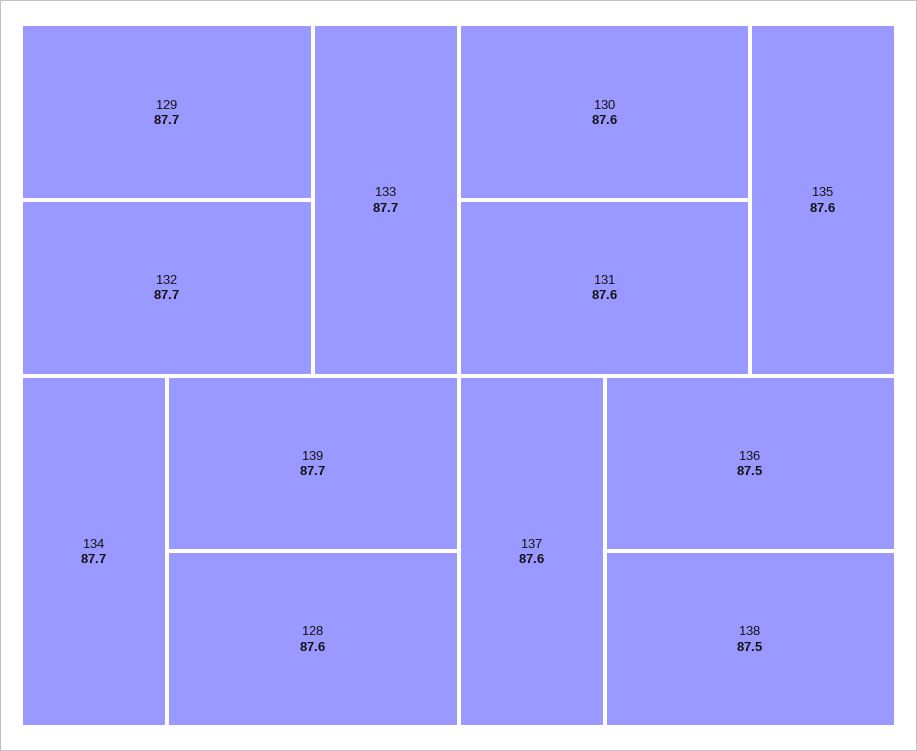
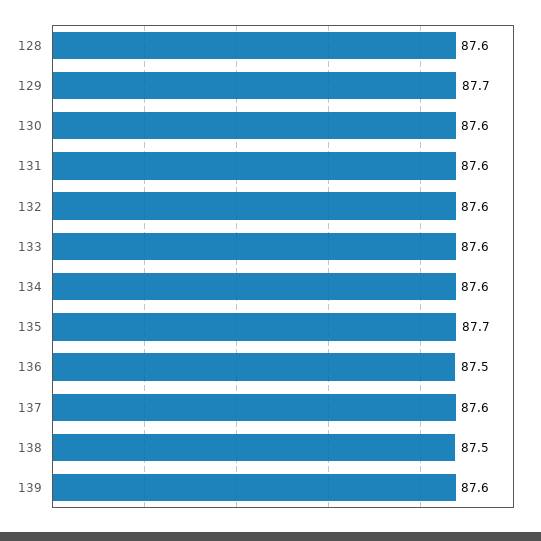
  {
    "129": 87.7,
-   "132": 87.7,
+   "132": 87.6,
-   "133": 87.7,
+   "133": 87.6,
-   "134": 87.7,
+   "134": 87.6,
-   "139": 87.7,
+   "139": 87.6,
    "128": 87.6,
    "130": 87.6,
    "131": 87.6,
-   "135": 87.6,
+   "135": 87.7,
    "137": 87.6,
    "136": 87.5,
    "138": 87.5
  }

